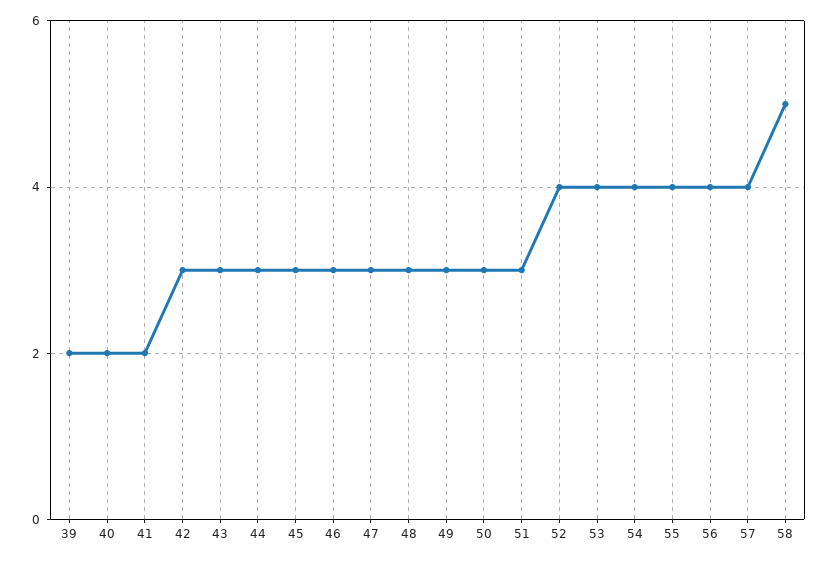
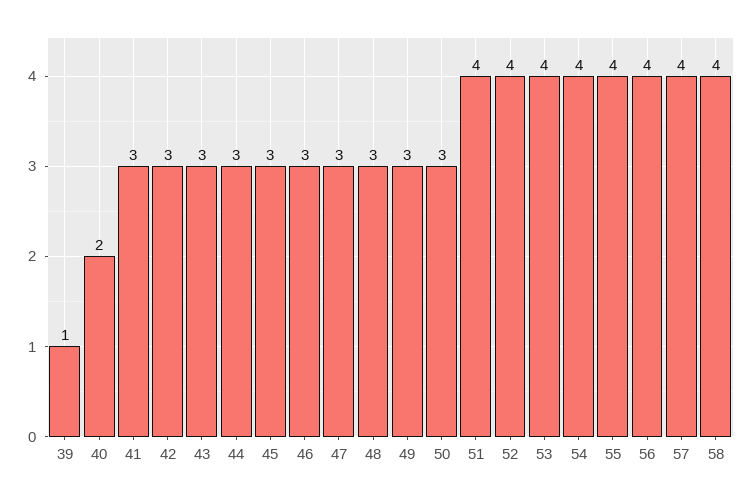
  {
-   "39": 2,
+   "39": 1,
    "40": 2,
-   "41": 2,
+   "41": 3,
    "42": 3,
    "43": 3,
    "44": 3,
    "45": 3,
    "46": 3,
    "47": 3,
    "48": 3,
    "49": 3,
    "50": 3,
-   "51": 3,
+   "51": 4,
    "52": 4,
    "53": 4,
    "54": 4,
    "55": 4,
    "56": 4,
    "57": 4,
-   "58": 5
+   "58": 4
  }

